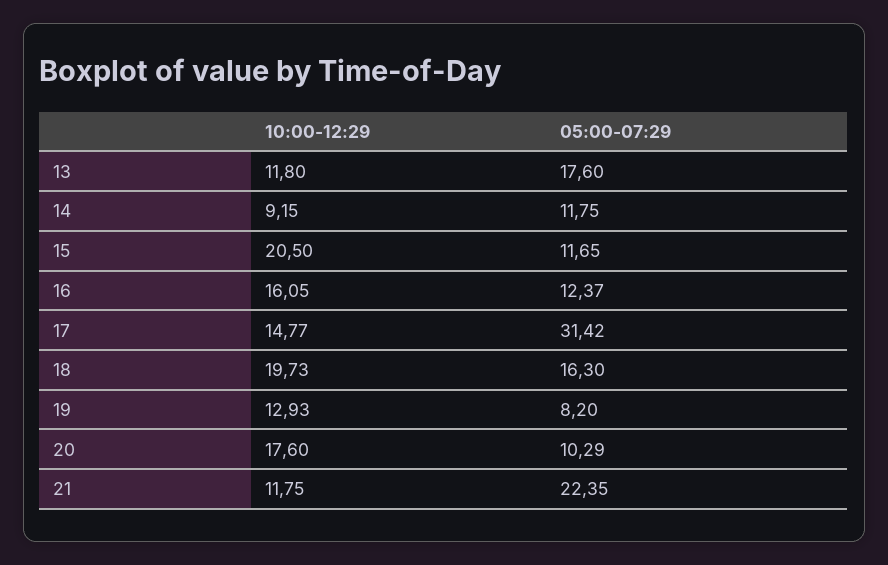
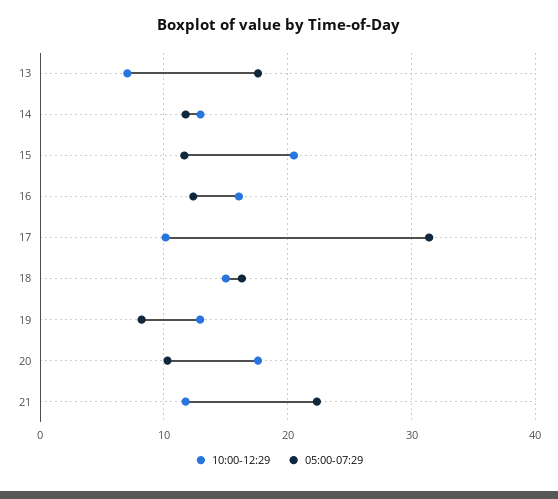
  {
    "10:00-12:29": {
-     "13": 11.8,
+     "13": 7,
-     "14": 9.15,
+     "14": 13,
      "15": 20.5,
      "16": 16.05,
-     "17": 14.77,
+     "17": 10,
-     "18": 19.73,
+     "18": 15,
      "19": 12.93,
      "20": 17.6,
      "21": 11.75
    },
    "05:00-07:29": {
      "13": 17.6,
      "14": 11.75,
      "15": 11.65,
      "16": 12.37,
      "17": 31.42,
      "18": 16.3,
      "19": 8.2,
      "20": 10.29,
      "21": 22.35
    }
  }

